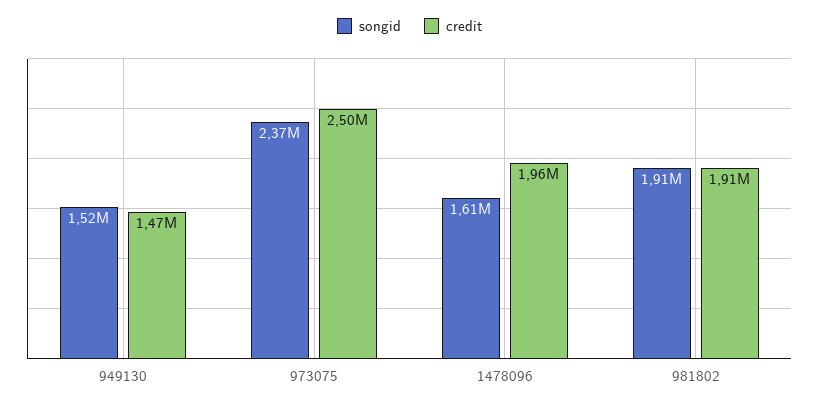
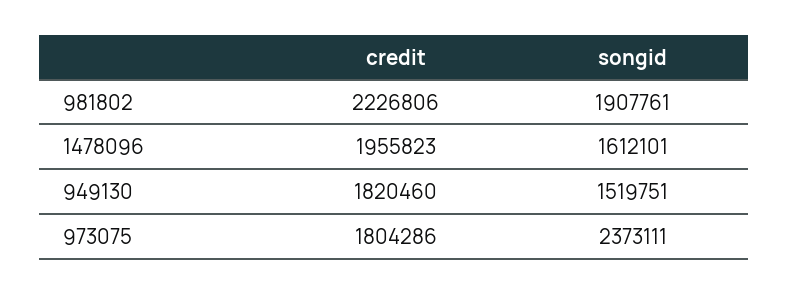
  {
    "songid": {
      "949130": 1519751,
      "973075": 2373111,
      "1478096": 1612101,
      "981802": 1907761
    },
    "credit": {
-     "949130": 1470000,
+     "949130": 1820460,
-     "973075": 2500000,
+     "973075": 1804286,
      "1478096": 1955823,
-     "981802": 1910000
+     "981802": 2226806
    }
  }

